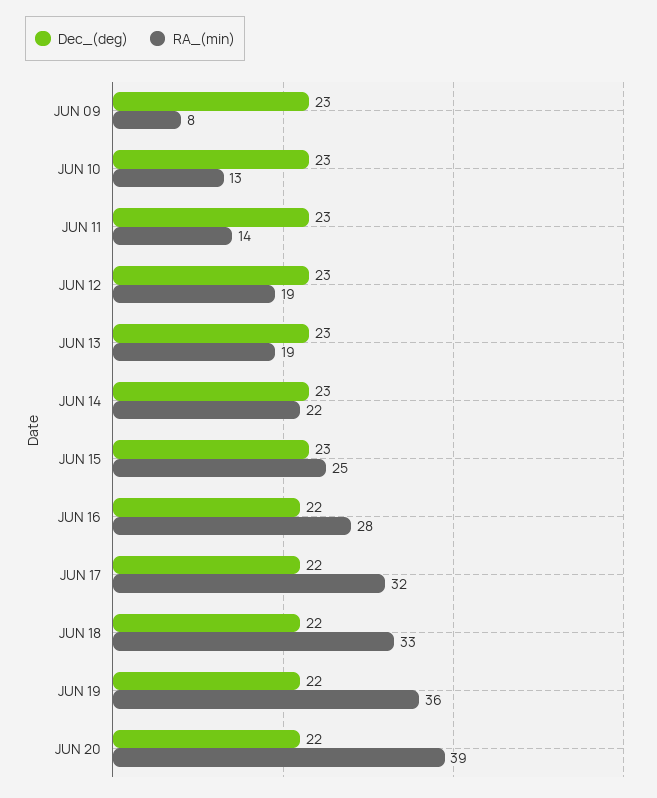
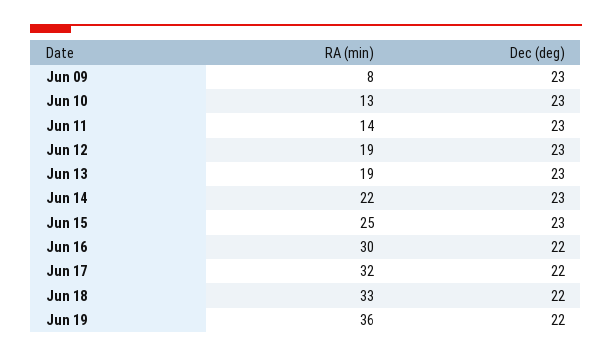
  {
    "Dec_(deg)": {
      "JUN 09": 23,
      "JUN 10": 23,
      "JUN 11": 23,
      "JUN 12": 23,
      "JUN 13": 23,
      "JUN 14": 23,
      "JUN 15": 23,
      "JUN 16": 22,
      "JUN 17": 22,
      "JUN 18": 22,
-     "JUN 19": 22,
+     "JUN 19": 22
-     "JUN 20": 22
    },
    "RA_(min)": {
      "JUN 09": 8,
      "JUN 10": 13,
      "JUN 11": 14,
      "JUN 12": 19,
      "JUN 13": 19,
      "JUN 14": 22,
      "JUN 15": 25,
-     "JUN 16": 28,
+     "JUN 16": 30,
      "JUN 17": 32,
      "JUN 18": 33,
-     "JUN 19": 36,
+     "JUN 19": 36
-     "JUN 20": 39
    }
  }

